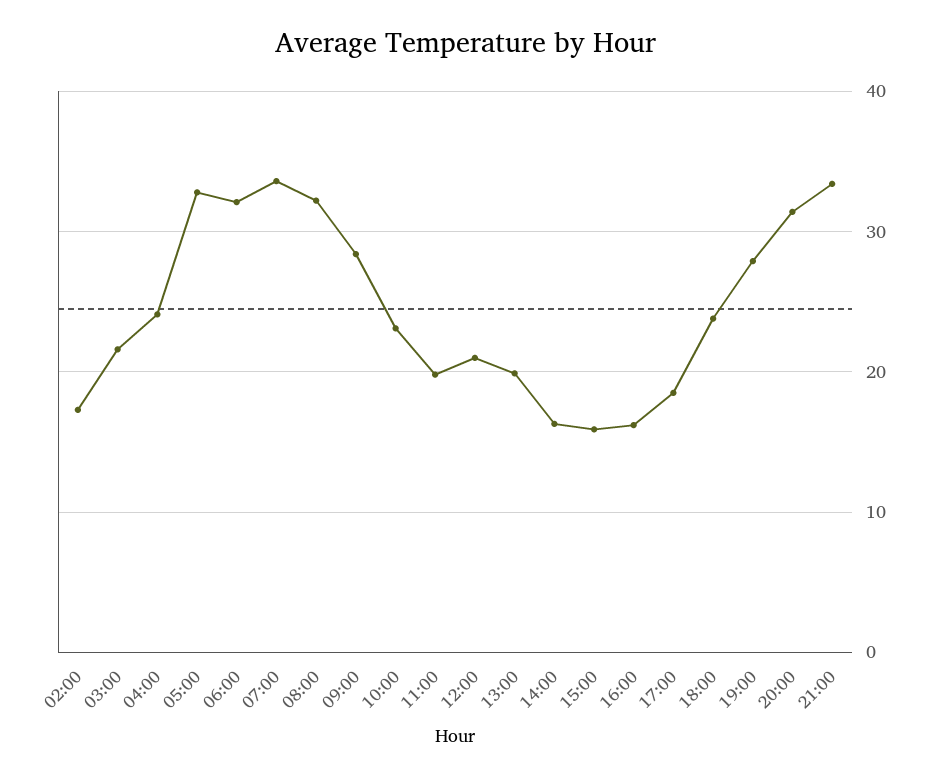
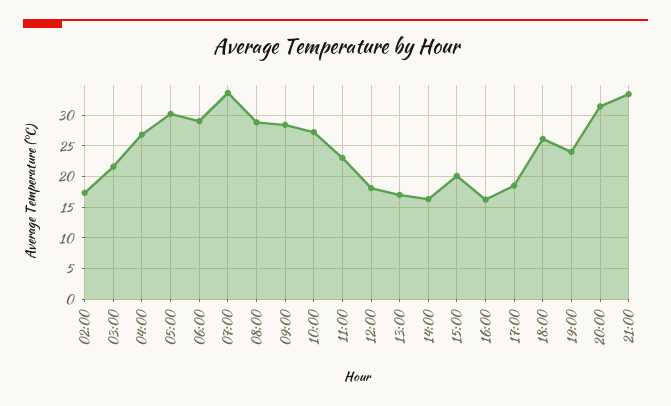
  {
    "02:00": 17,
    "03:00": 22,
-   "04:00": 24,
+   "04:00": 27,
-   "05:00": 33,
+   "05:00": 30,
-   "06:00": 32,
+   "06:00": 29,
    "07:00": 34,
-   "08:00": 32,
+   "08:00": 29,
    "09:00": 28,
-   "10:00": 23,
+   "10:00": 27,
-   "11:00": 20,
+   "11:00": 23,
-   "12:00": 21,
+   "12:00": 18,
-   "13:00": 20,
+   "13:00": 17,
    "14:00": 16,
-   "15:00": 16,
+   "15:00": 20,
    "16:00": 16,
    "17:00": 19,
-   "18:00": 24,
+   "18:00": 26,
-   "19:00": 28,
+   "19:00": 24,
    "20:00": 31,
    "21:00": 33
  }

